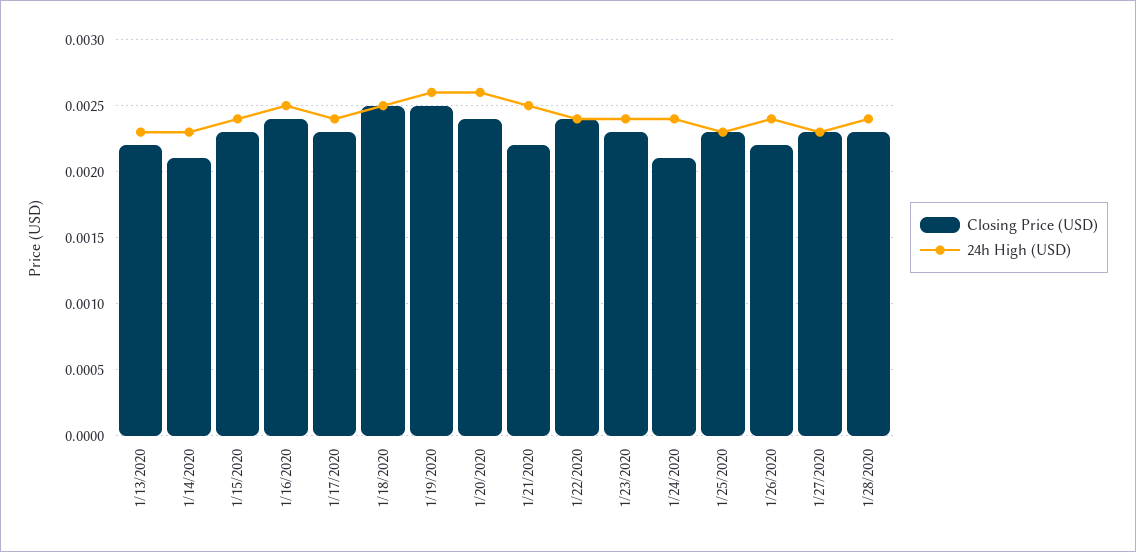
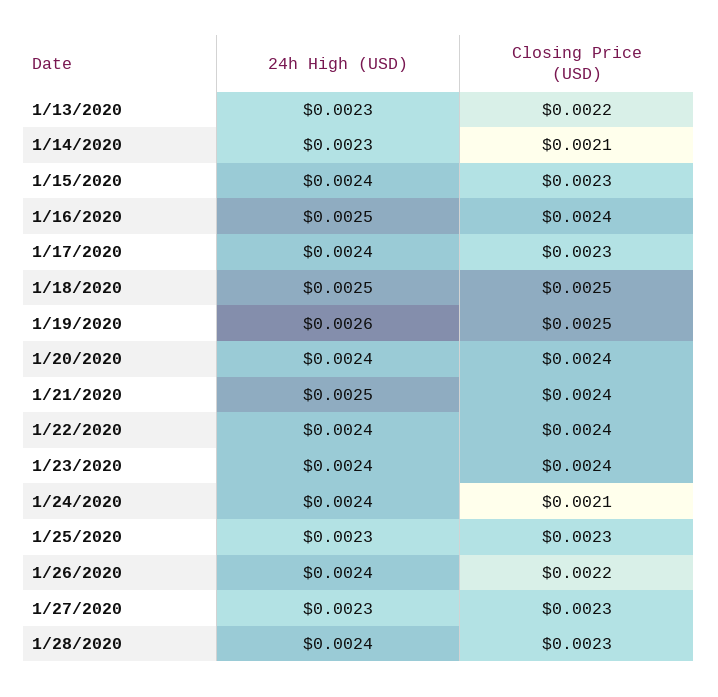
  {
    "Closing Price (USD)": {
      "1/13/2020": 0.0022,
      "1/14/2020": 0.0021,
      "1/15/2020": 0.0023,
      "1/16/2020": 0.0024,
      "1/17/2020": 0.0023,
      "1/18/2020": 0.0025,
      "1/19/2020": 0.0025,
      "1/20/2020": 0.0024,
-     "1/21/2020": 0.0022,
+     "1/21/2020": 0.0024,
      "1/22/2020": 0.0024,
-     "1/23/2020": 0.0023,
+     "1/23/2020": 0.0024,
      "1/24/2020": 0.0021,
      "1/25/2020": 0.0023,
      "1/26/2020": 0.0022,
      "1/27/2020": 0.0023,
      "1/28/2020": 0.0023
    },
    "24h High (USD)": {
      "1/13/2020": 0.0023,
      "1/14/2020": 0.0023,
      "1/15/2020": 0.0024,
      "1/16/2020": 0.0025,
      "1/17/2020": 0.0024,
      "1/18/2020": 0.0025,
      "1/19/2020": 0.0026,
-     "1/20/2020": 0.0026,
+     "1/20/2020": 0.0024,
      "1/21/2020": 0.0025,
      "1/22/2020": 0.0024,
      "1/23/2020": 0.0024,
      "1/24/2020": 0.0024,
      "1/25/2020": 0.0023,
      "1/26/2020": 0.0024,
      "1/27/2020": 0.0023,
      "1/28/2020": 0.0024
    }
  }

